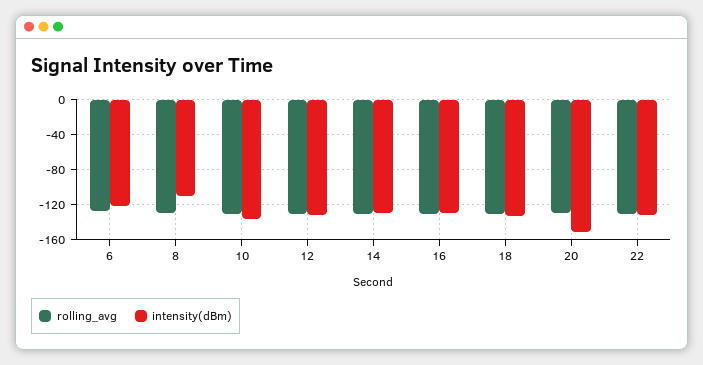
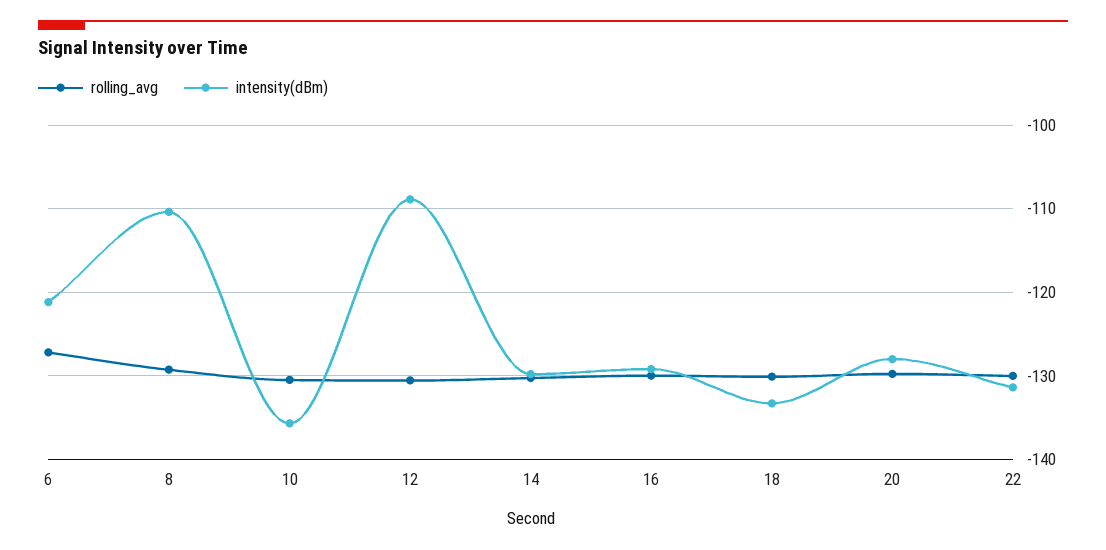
  {
    "rolling_avg": {
      "6": -127,
      "8": -129,
      "10": -131,
      "12": -131,
      "14": -130,
      "16": -130,
      "18": -130,
      "20": -130,
      "22": -130
    },
    "intensity(dBm)": {
      "6": -121,
      "8": -110,
      "10": -136,
-     "12": -130,
+     "12": -109,
      "14": -130,
      "16": -129,
      "18": -133,
-     "20": -150,
+     "20": -128,
      "22": -131
    }
  }

